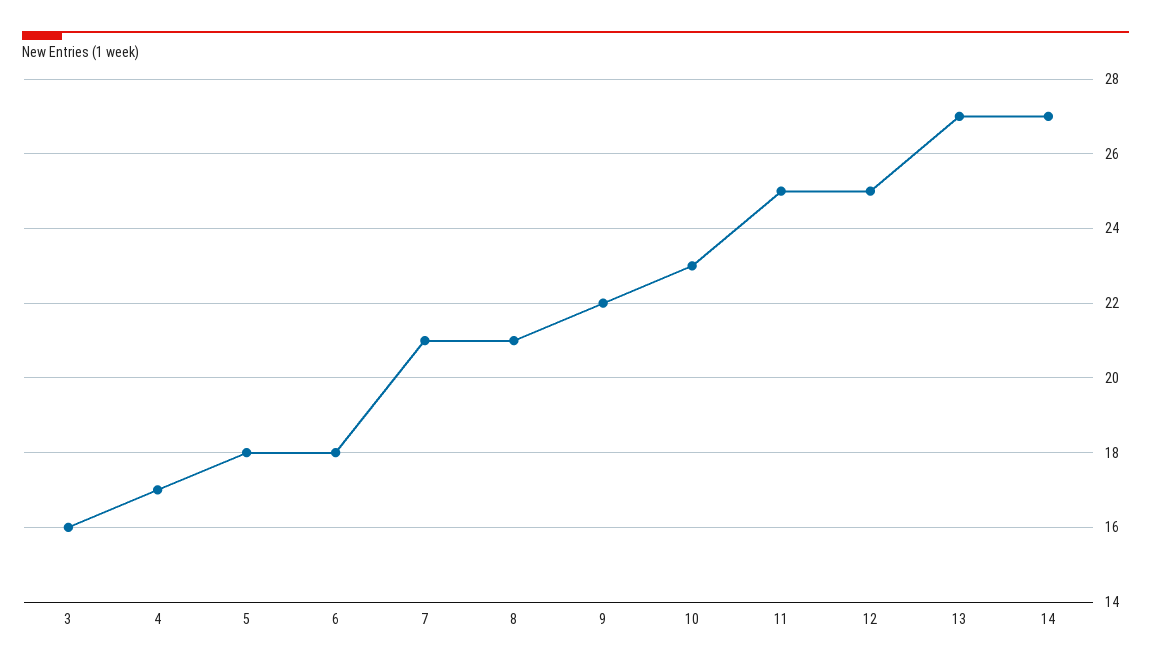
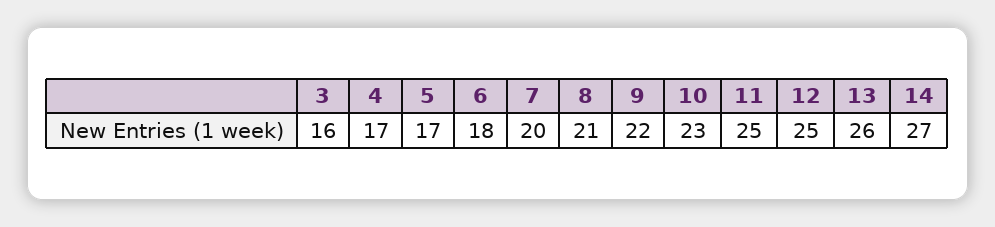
  {
    "3": 16,
    "4": 17,
-   "5": 18,
+   "5": 17,
    "6": 18,
-   "7": 21,
+   "7": 20,
    "8": 21,
    "9": 22,
    "10": 23,
    "11": 25,
    "12": 25,
-   "13": 27,
+   "13": 26,
    "14": 27
  }

